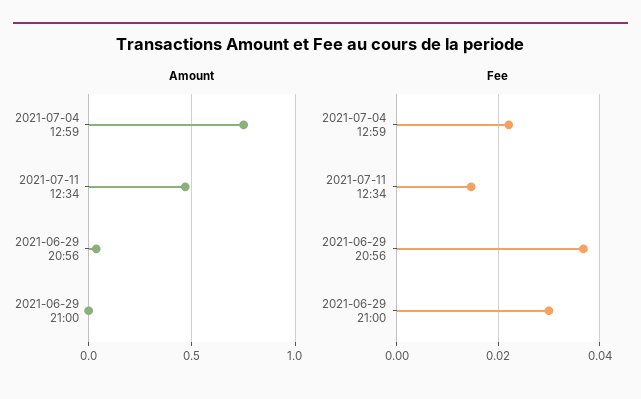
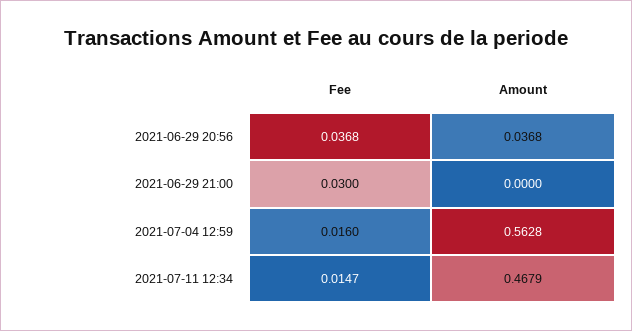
  {
    "Amount": {
-     "2021-07-04 12:59": 0.75,
+     "2021-07-04 12:59": 0.5628,
      "2021-07-11 12:34": 0.4679,
      "2021-06-29 20:56": 0.0368,
      "2021-06-29 21:00": 0
    },
    "Fee": {
-     "2021-07-04 12:59": 0.022,
+     "2021-07-04 12:59": 0.016,
      "2021-07-11 12:34": 0.0147,
      "2021-06-29 20:56": 0.0368,
      "2021-06-29 21:00": 0.03
    }
  }

